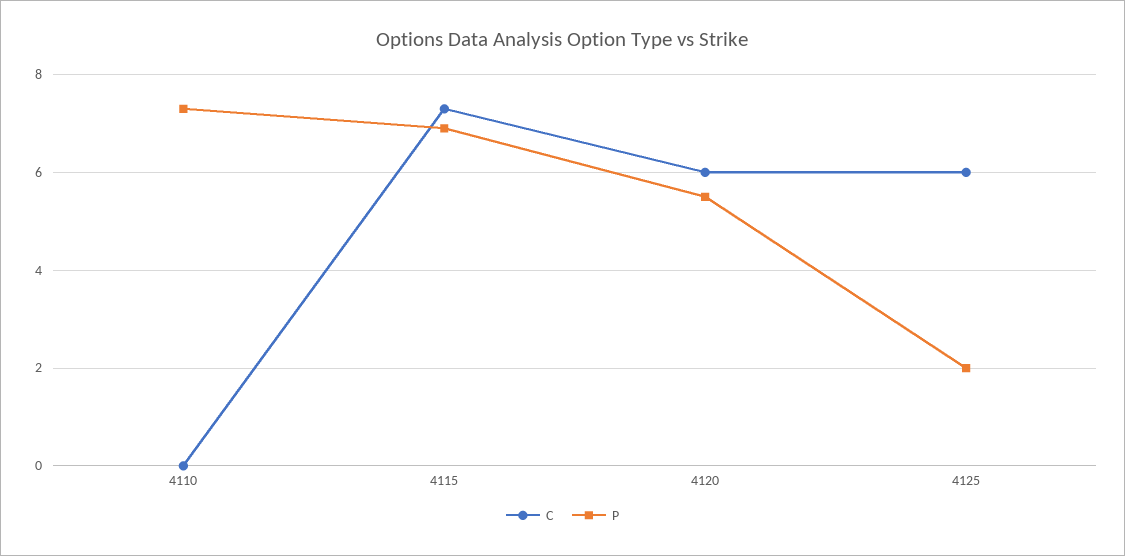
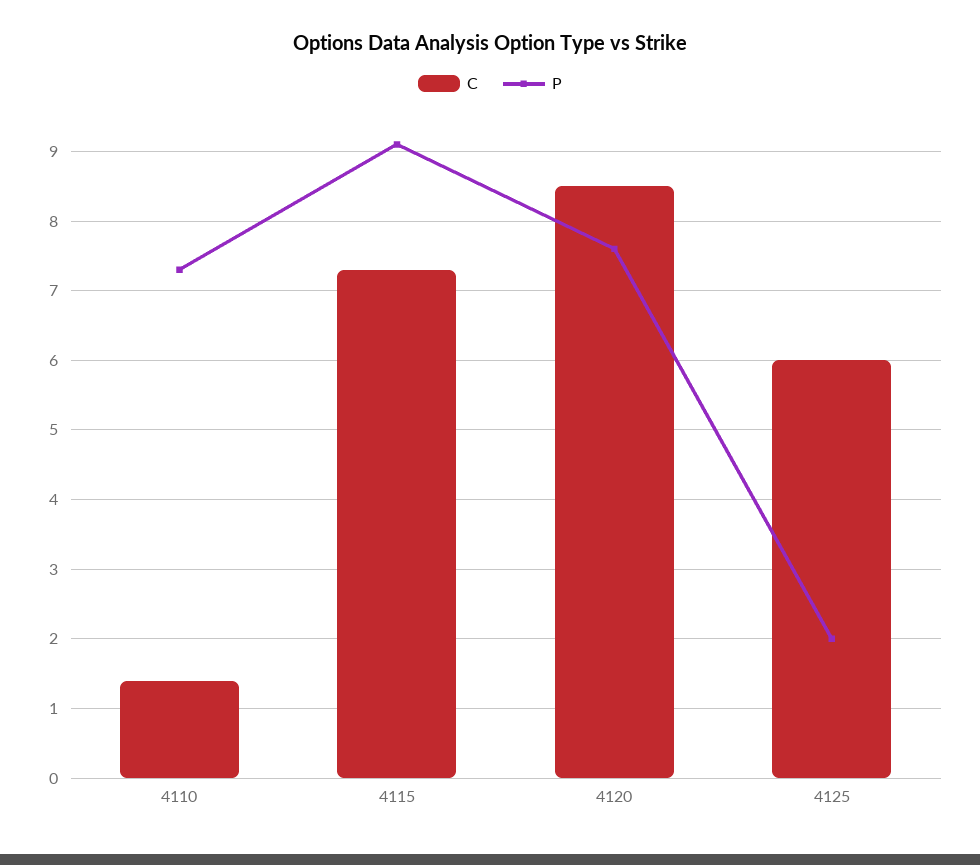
  {
    "C": {
-     "4110": 0,
+     "4110": 1.4,
      "4115": 7.3,
-     "4120": 6,
+     "4120": 8.5,
      "4125": 6
    },
    "P": {
      "4110": 7.3,
-     "4115": 7,
+     "4115": 9.1,
-     "4120": 5.5,
+     "4120": 7.6,
      "4125": 2
    }
  }

